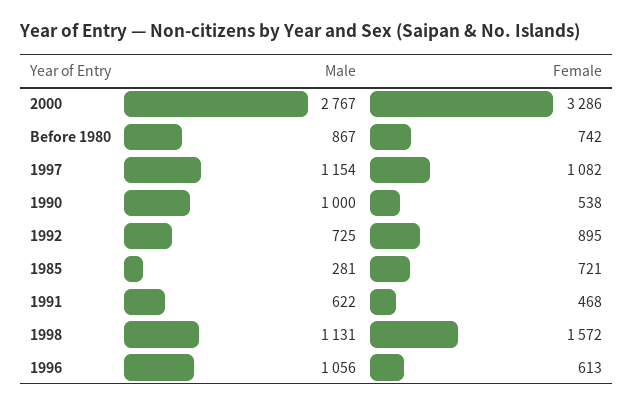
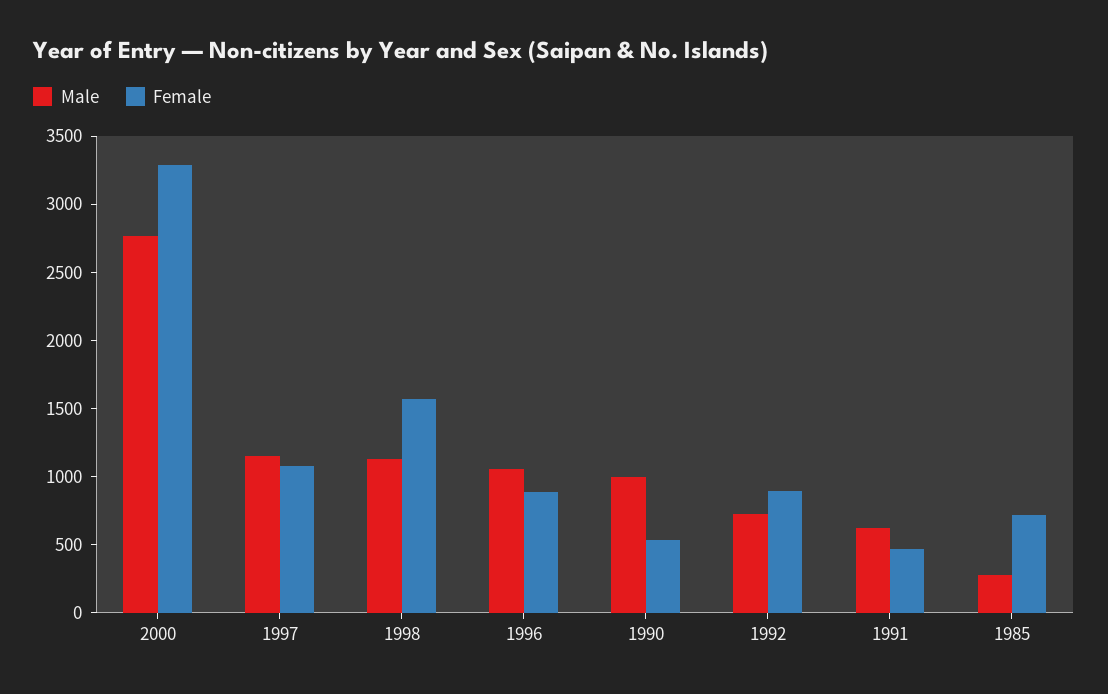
  {
    "Male": {
      "2000": 2767,
-     "Before 1980": 867,
      "1997": 1154,
      "1990": 1000,
      "1992": 725,
      "1985": 281,
      "1991": 622,
      "1998": 1131,
      "1996": 1056
    },
    "Female": {
      "2000": 3286,
-     "Before 1980": 742,
      "1997": 1082,
      "1990": 538,
      "1992": 895,
      "1985": 721,
      "1991": 468,
      "1998": 1572,
-     "1996": 613
+     "1996": 900
    }
  }

